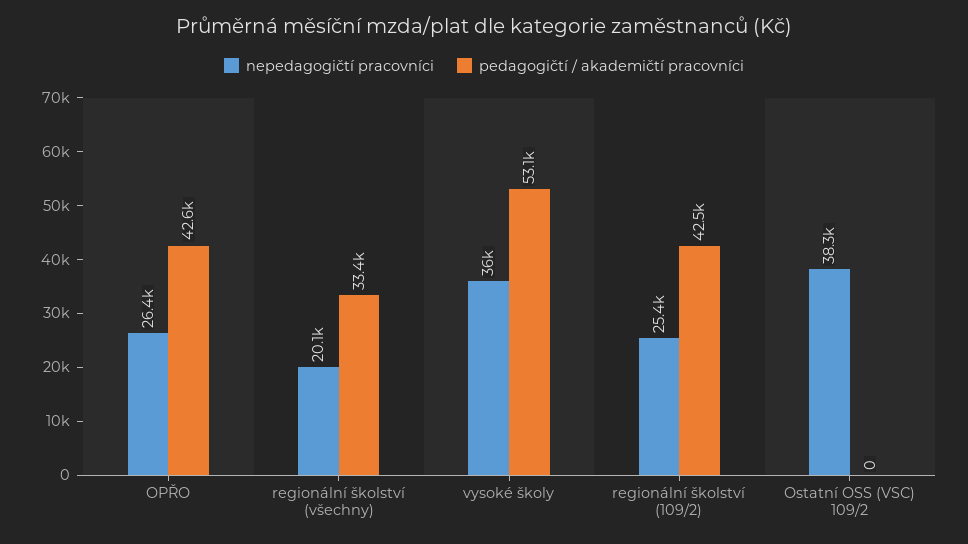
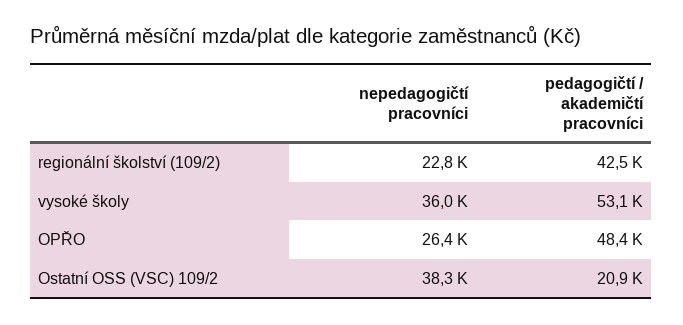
  {
    "nepedagogičtí pracovníci": {
      "OPŘO": 26400,
-     "regionální školství (všechny)": 20100,
      "vysoké školy": 36000,
-     "regionální školství (109/2)": 25400,
+     "regionální školství (109/2)": 22800,
      "Ostatní OSS (VSC) 109/2": 38300
    },
    "pedagogičtí / akademičtí pracovníci": {
-     "OPŘO": 42600,
+     "OPŘO": 48400,
-     "regionální školství (všechny)": 33400,
      "vysoké školy": 53100,
      "regionální školství (109/2)": 42500,
-     "Ostatní OSS (VSC) 109/2": 0
+     "Ostatní OSS (VSC) 109/2": 20900
    }
  }

